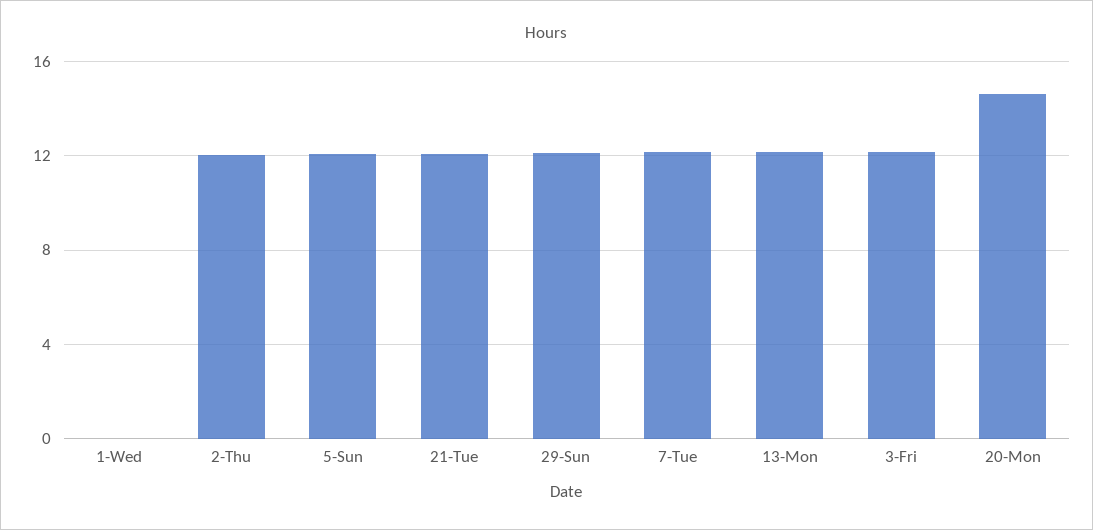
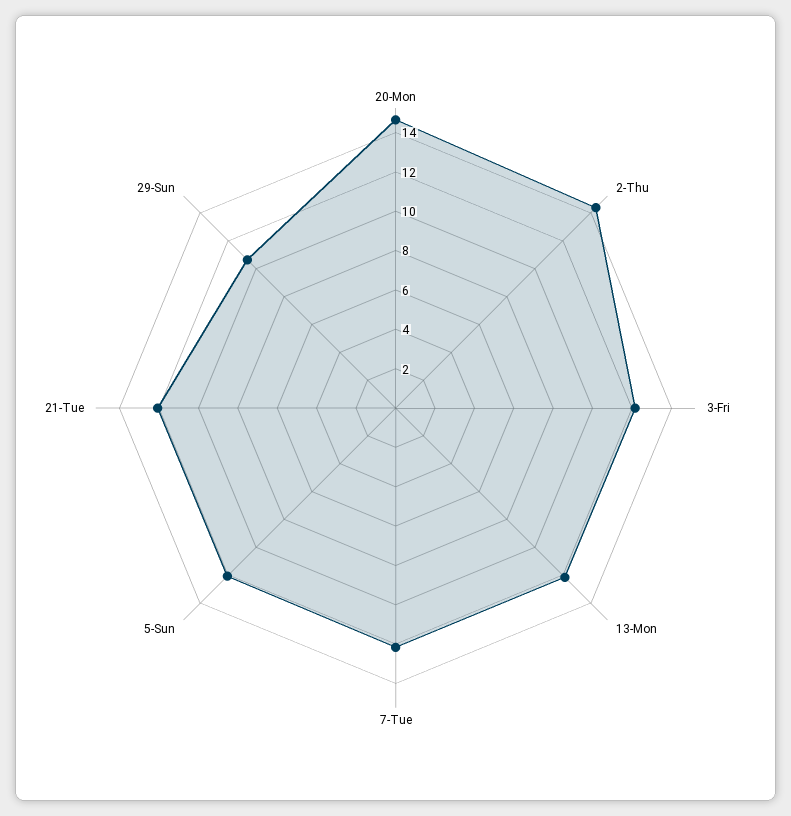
  {
-   "1-Wed": 0,
-   "2-Thu": 12,
+   "2-Thu": 14.5,
    "5-Sun": 12,
    "21-Tue": 12,
-   "29-Sun": 12,
+   "29-Sun": 10.5,
    "7-Tue": 12,
    "13-Mon": 12,
    "3-Fri": 12,
    "20-Mon": 14.5
  }

